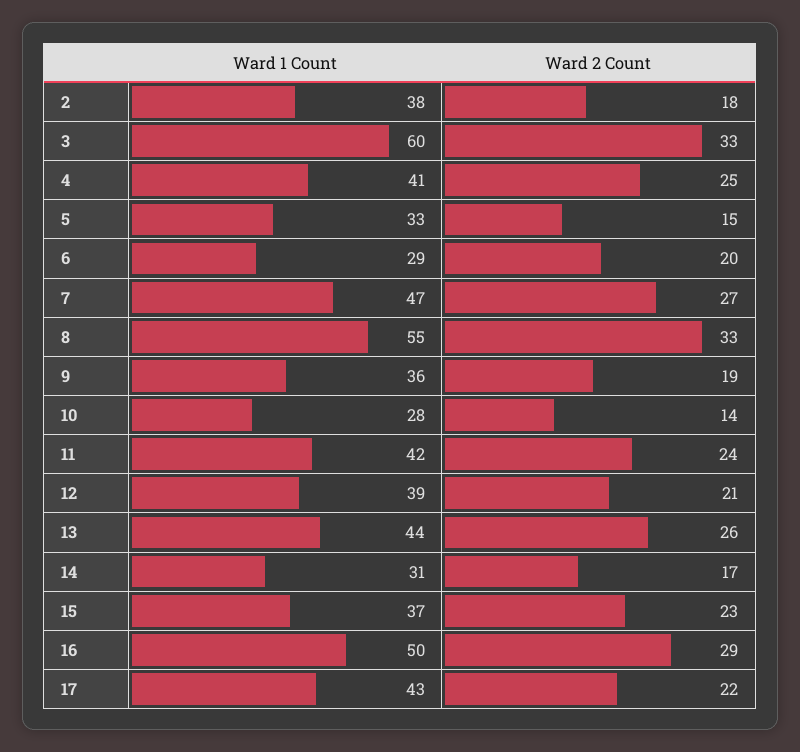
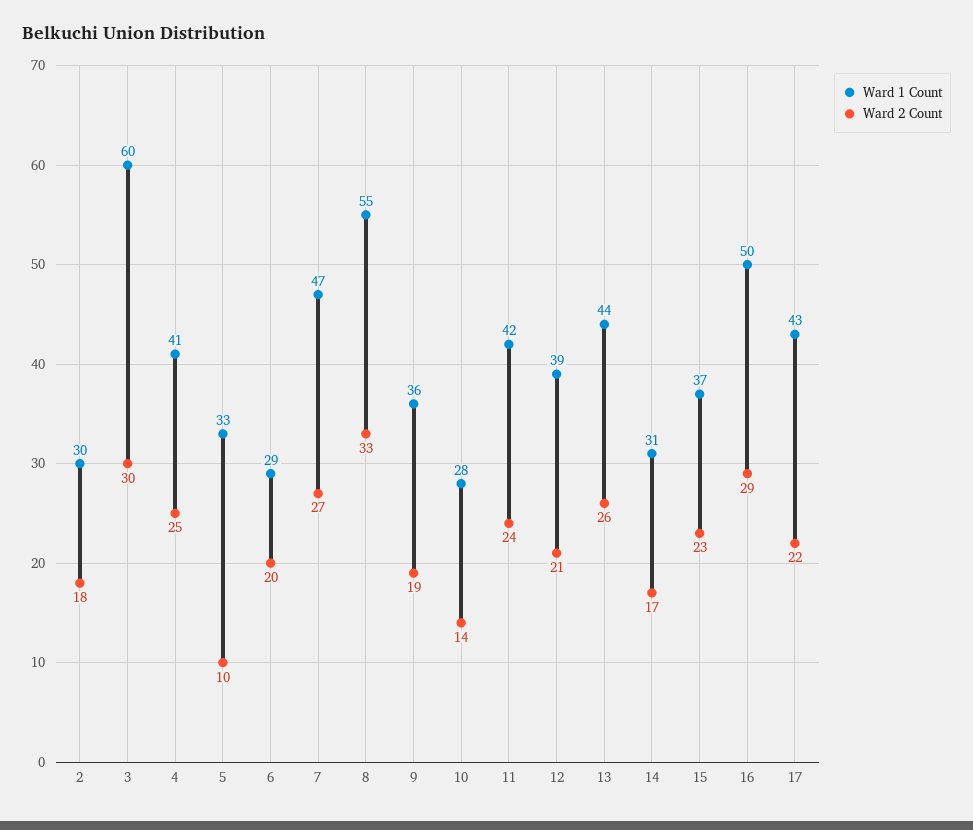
  {
    "Ward 1 Count": {
-     "2": 38,
+     "2": 30,
      "3": 60,
      "4": 41,
      "5": 33,
      "6": 29,
      "7": 47,
      "8": 55,
      "9": 36,
      "10": 28,
      "11": 42,
      "12": 39,
      "13": 44,
      "14": 31,
      "15": 37,
      "16": 50,
      "17": 43
    },
    "Ward 2 Count": {
      "2": 18,
-     "3": 33,
+     "3": 30,
      "4": 25,
-     "5": 15,
+     "5": 10,
      "6": 20,
      "7": 27,
      "8": 33,
      "9": 19,
      "10": 14,
      "11": 24,
      "12": 21,
      "13": 26,
      "14": 17,
      "15": 23,
      "16": 29,
      "17": 22
    }
  }

